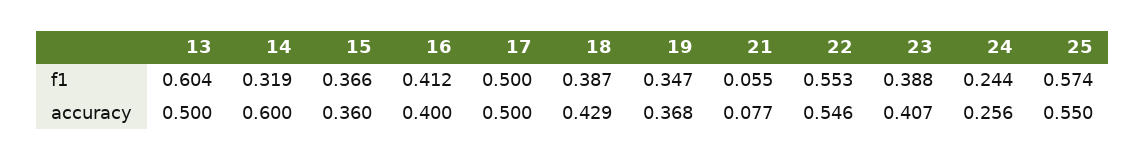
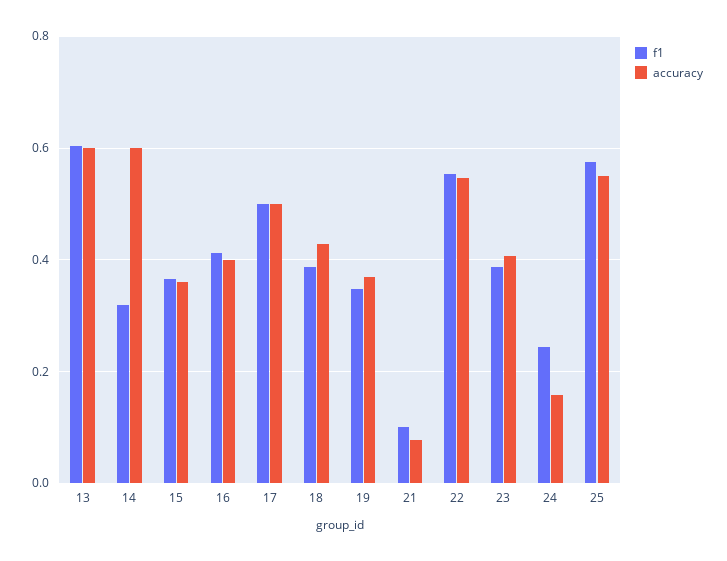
  {
    "f1": {
      "13": 0.604,
      "14": 0.319,
      "15": 0.366,
      "16": 0.412,
      "17": 0.5,
      "18": 0.387,
      "19": 0.347,
-     "21": 0.055,
+     "21": 0.1,
      "22": 0.553,
      "23": 0.388,
      "24": 0.244,
      "25": 0.574
    },
    "accuracy": {
-     "13": 0.5,
+     "13": 0.6,
      "14": 0.6,
      "15": 0.36,
      "16": 0.4,
      "17": 0.5,
      "18": 0.429,
      "19": 0.368,
      "21": 0.077,
      "22": 0.546,
      "23": 0.407,
-     "24": 0.256,
+     "24": 0.16,
      "25": 0.55
    }
  }

